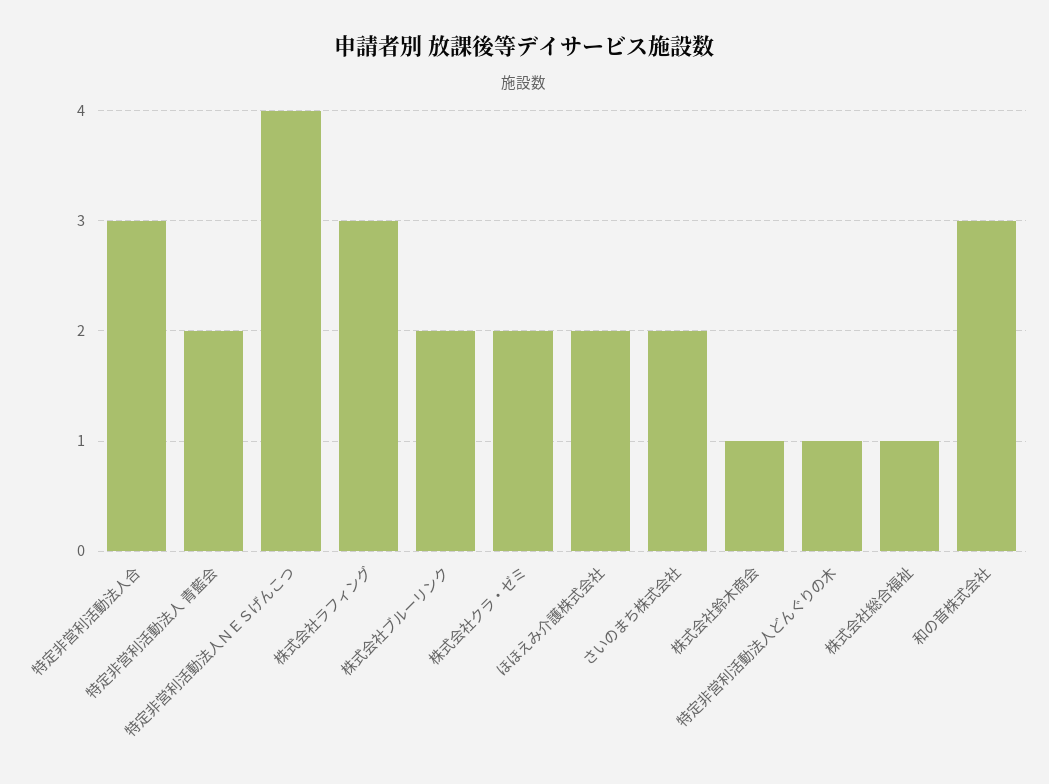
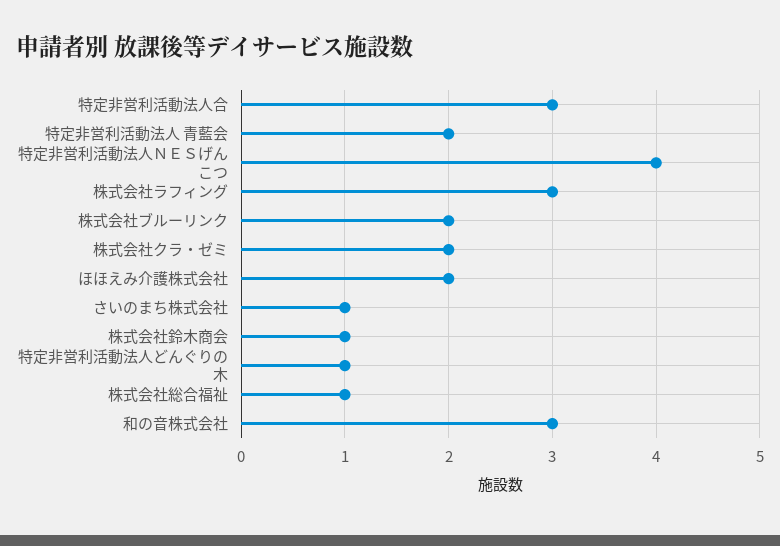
  {
    "特定非営利活動法人合": 3,
    "特定非営利活動法人 青藍会": 2,
    "特定非営利活動法人ＮＥＳげんこつ": 4,
    "株式会社ラフィング": 3,
    "株式会社ブルーリンク": 2,
    "株式会社クラ・ゼミ": 2,
    "ほほえみ介護株式会社": 2,
-   "さいのまち株式会社": 2,
+   "さいのまち株式会社": 1,
    "株式会社鈴木商会": 1,
    "特定非営利活動法人どんぐりの木": 1,
    "株式会社総合福祉": 1,
    "和の音株式会社": 3
  }

